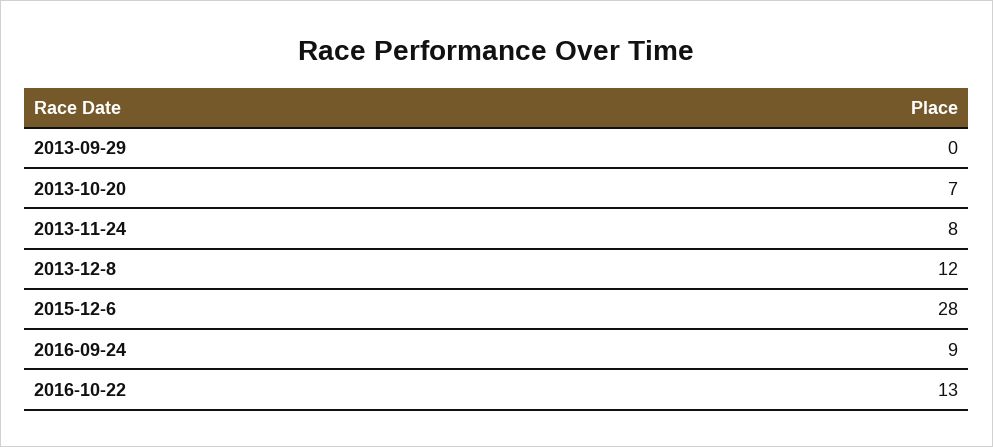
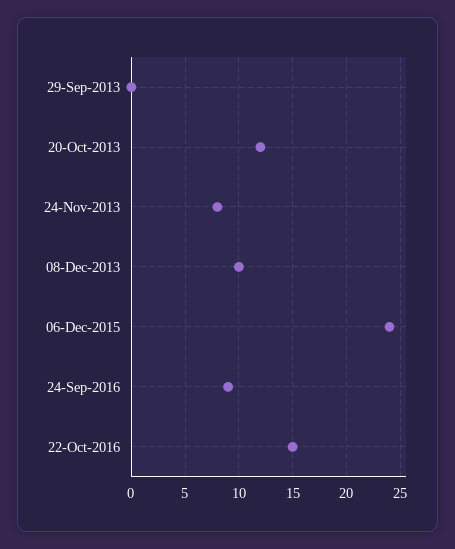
  {
    "2013-09-29": 0,
-   "2013-10-20": 7,
+   "2013-10-20": 12,
    "2013-11-24": 8,
-   "2013-12-8": 12,
+   "2013-12-8": 10,
-   "2015-12-6": 28,
+   "2015-12-6": 24,
    "2016-09-24": 9,
-   "2016-10-22": 13
+   "2016-10-22": 15
  }

